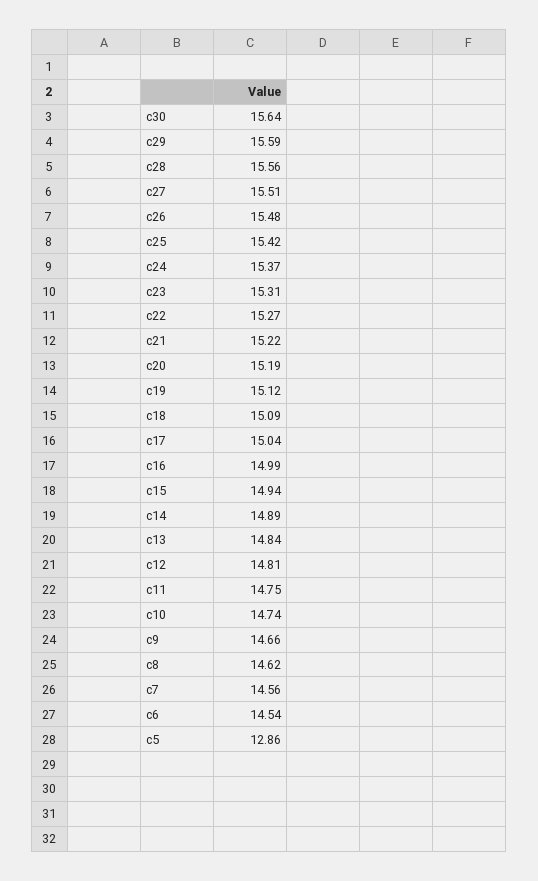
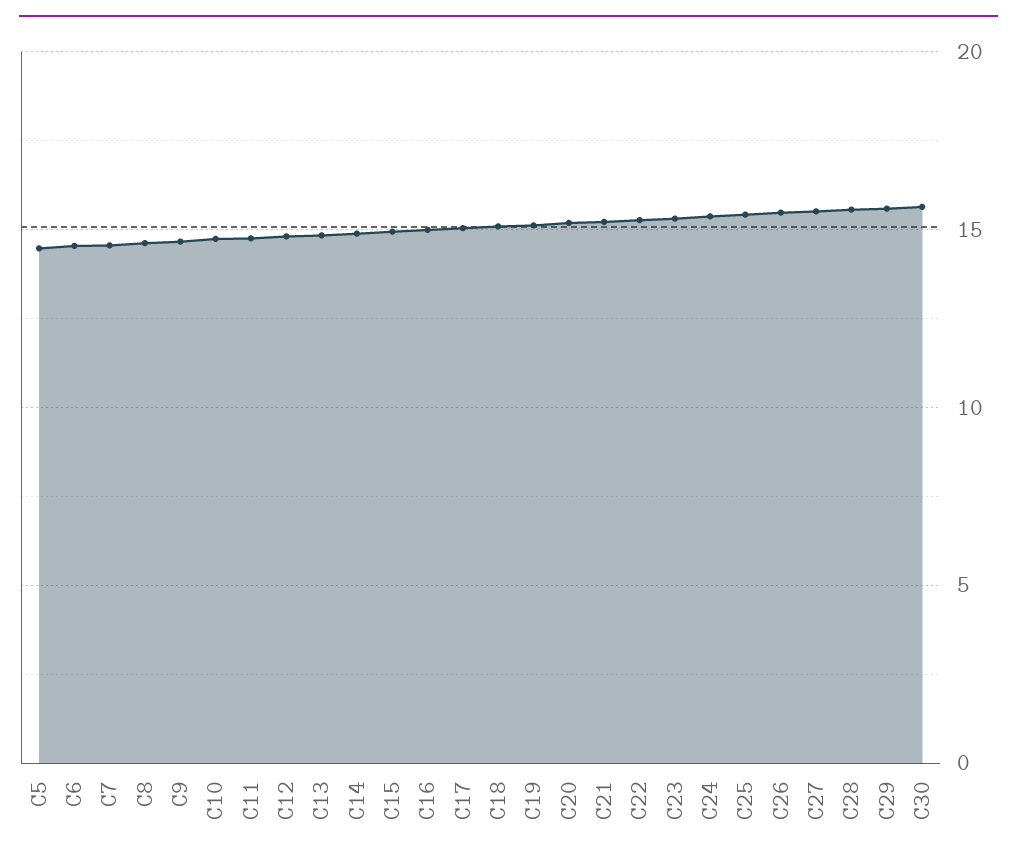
  {
    "c30": 15.64,
    "c29": 15.59,
    "c28": 15.56,
    "c27": 15.51,
    "c26": 15.48,
    "c25": 15.42,
    "c24": 15.37,
    "c23": 15.31,
    "c22": 15.27,
    "c21": 15.22,
    "c20": 15.19,
    "c19": 15.12,
    "c18": 15.09,
    "c17": 15.04,
    "c16": 14.99,
    "c15": 14.94,
    "c14": 14.89,
    "c13": 14.84,
    "c12": 14.81,
    "c11": 14.75,
    "c10": 14.74,
    "c9": 14.66,
    "c8": 14.62,
    "c7": 14.56,
    "c6": 14.54,
-   "c5": 12.86
+   "c5": 14.5
  }

